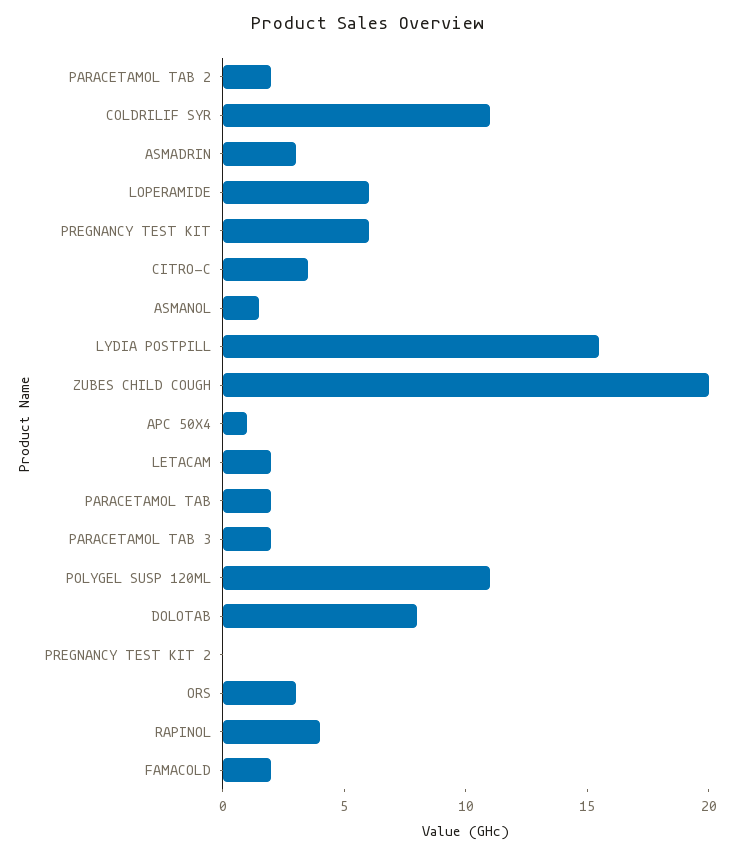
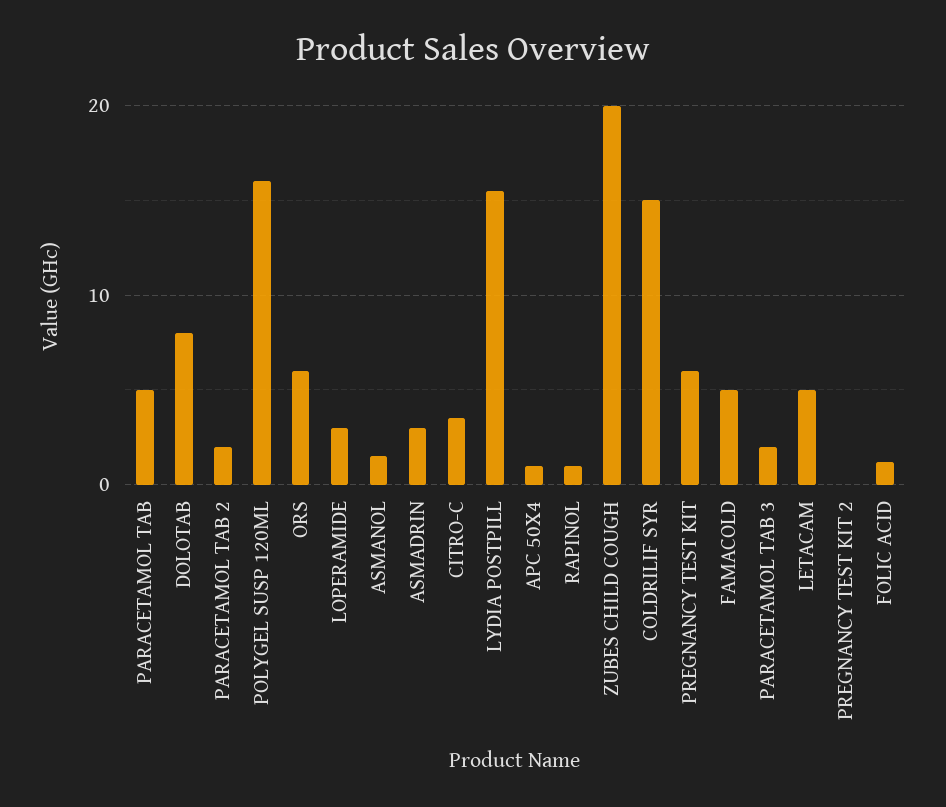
  {
    "PARACETAMOL TAB 2": 2,
-   "COLDRILIF SYR": 11,
+   "COLDRILIF SYR": 15,
    "ASMADRIN": 3,
-   "LOPERAMIDE": 6,
+   "LOPERAMIDE": 3,
    "PREGNANCY TEST KIT": 6,
    "CITRO-C": 4,
    "ASMANOL": 2,
    "LYDIA POSTPILL": 16,
    "ZUBES CHILD COUGH": 20,
    "APC 50X4": 1,
-   "LETACAM": 2,
+   "LETACAM": 5,
-   "PARACETAMOL TAB": 2,
+   "PARACETAMOL TAB": 5,
    "PARACETAMOL TAB 3": 2,
-   "POLYGEL SUSP 120ML": 11,
+   "POLYGEL SUSP 120ML": 16,
    "DOLOTAB": 8,
    "PREGNANCY TEST KIT 2": 0,
-   "ORS": 3,
+   "ORS": 6,
-   "RAPINOL": 4,
+   "RAPINOL": 1,
-   "FAMACOLD": 2
+   "FAMACOLD": 5,
+   "FOLIC ACID": 1
  }

